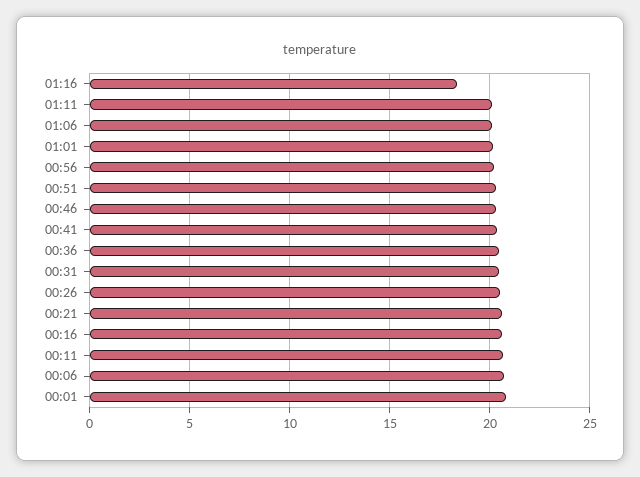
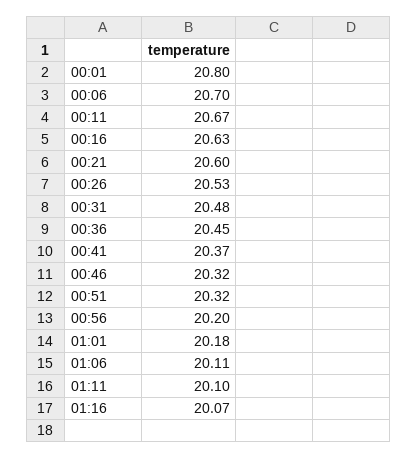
  {
-   "01:16": 18.5,
+   "01:16": 20.07,
    "01:11": 20.1,
    "01:06": 20.11,
    "01:01": 20.18,
    "00:56": 20.2,
    "00:51": 20.32,
    "00:46": 20.32,
    "00:41": 20.37,
    "00:36": 20.45,
    "00:31": 20.48,
    "00:26": 20.53,
    "00:21": 20.6,
    "00:16": 20.63,
    "00:11": 20.67,
    "00:06": 20.7,
    "00:01": 20.8
  }

